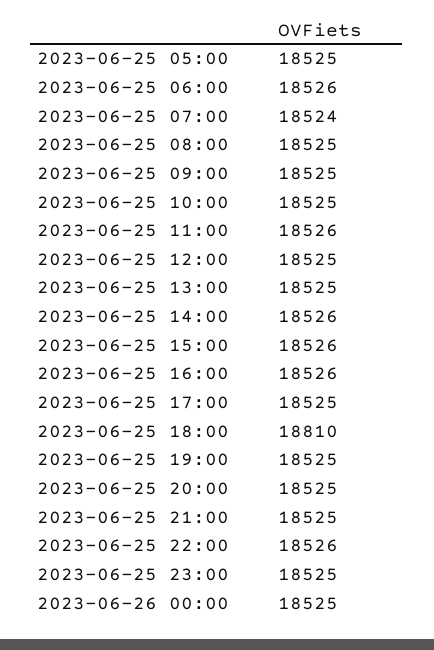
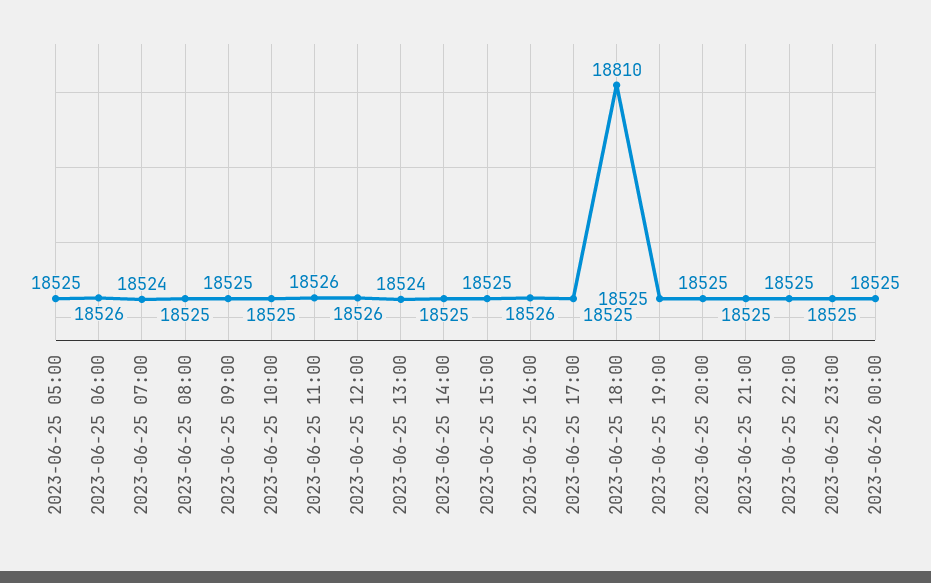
  {
    "2023-06-25 05:00": 18525,
    "2023-06-25 06:00": 18526,
    "2023-06-25 07:00": 18524,
    "2023-06-25 08:00": 18525,
    "2023-06-25 09:00": 18525,
    "2023-06-25 10:00": 18525,
    "2023-06-25 11:00": 18526,
-   "2023-06-25 12:00": 18525,
+   "2023-06-25 12:00": 18526,
-   "2023-06-25 13:00": 18525,
+   "2023-06-25 13:00": 18524,
-   "2023-06-25 14:00": 18526,
+   "2023-06-25 14:00": 18525,
-   "2023-06-25 15:00": 18526,
+   "2023-06-25 15:00": 18525,
    "2023-06-25 16:00": 18526,
    "2023-06-25 17:00": 18525,
    "2023-06-25 18:00": 18810,
    "2023-06-25 19:00": 18525,
    "2023-06-25 20:00": 18525,
    "2023-06-25 21:00": 18525,
-   "2023-06-25 22:00": 18526,
+   "2023-06-25 22:00": 18525,
    "2023-06-25 23:00": 18525,
    "2023-06-26 00:00": 18525
  }

